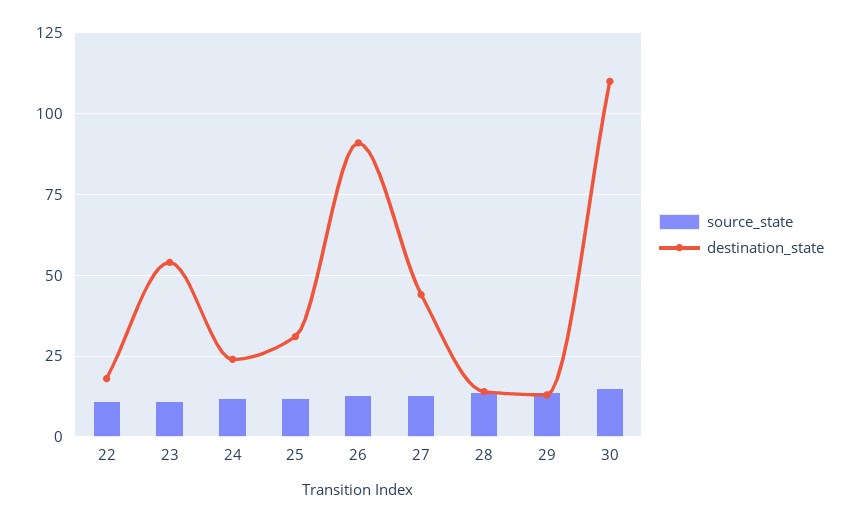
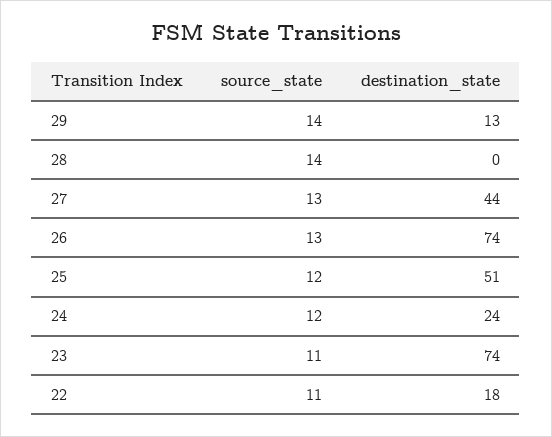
  {
    "source_state": {
      "22": 11,
      "23": 11,
      "24": 12,
      "25": 12,
      "26": 13,
      "27": 13,
      "28": 14,
-     "29": 14,
+     "29": 14
-     "30": 15
    },
    "destination_state": {
      "22": 18,
-     "23": 55,
+     "23": 74,
      "24": 24,
-     "25": 30,
+     "25": 51,
-     "26": 90,
+     "26": 74,
      "27": 44,
-     "28": 15,
+     "28": 0,
-     "29": 13,
+     "29": 13
-     "30": 110
    }
  }

